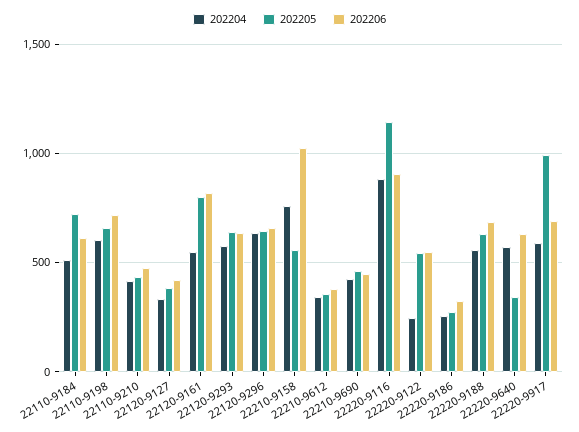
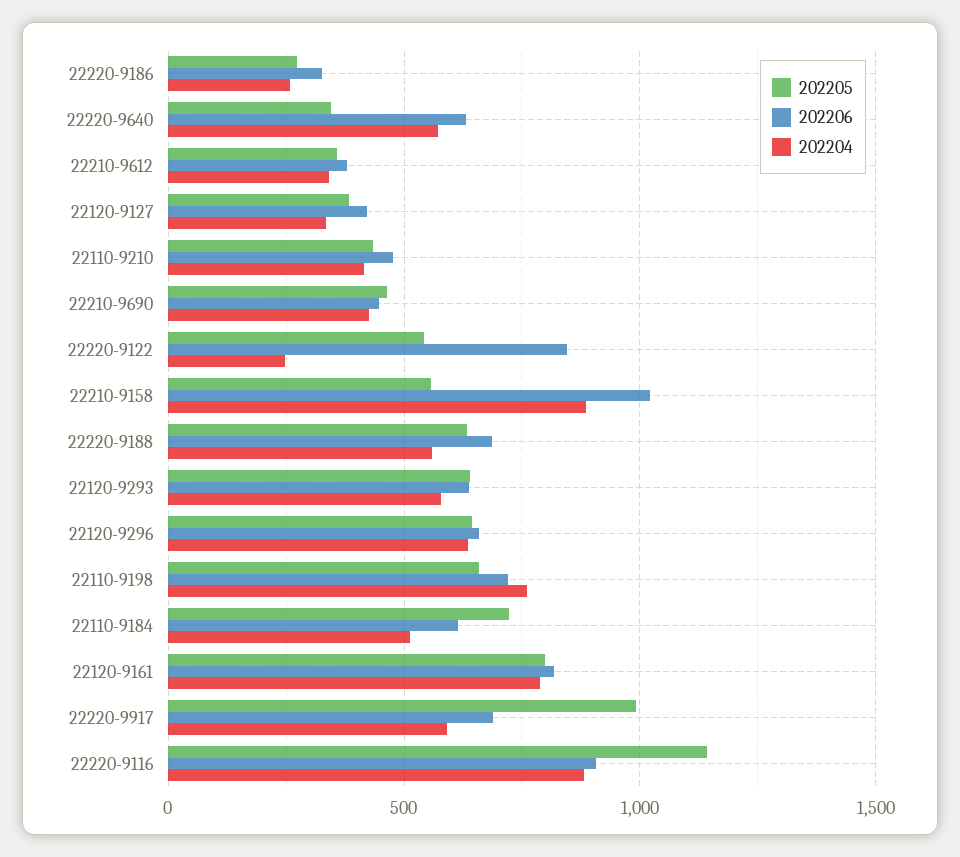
  {
    "202204": {
      "22110-9184": 500,
-     "22110-9198": 600,
+     "22110-9198": 750,
      "22110-9210": 400,
      "22120-9127": 350,
-     "22120-9161": 550,
+     "22120-9161": 800,
      "22120-9293": 600,
      "22120-9296": 650,
-     "22210-9158": 750,
+     "22210-9158": 900,
      "22210-9612": 350,
      "22210-9690": 450,
      "22220-9116": 900,
      "22220-9122": 250,
      "22220-9186": 250,
      "22220-9188": 550,
      "22220-9640": 550,
      "22220-9917": 600
    },
    "202205": {
      "22110-9184": 700,
      "22110-9198": 650,
      "22110-9210": 450,
      "22120-9127": 400,
      "22120-9161": 800,
      "22120-9293": 650,
      "22120-9296": 650,
      "22210-9158": 550,
      "22210-9612": 350,
      "22210-9690": 450,
      "22220-9116": 1150,
      "22220-9122": 550,
      "22220-9186": 250,
      "22220-9188": 650,
      "22220-9640": 350,
      "22220-9917": 1000
    },
    "202206": {
      "22110-9184": 600,
      "22110-9198": 700,
      "22110-9210": 500,
      "22120-9127": 400,
      "22120-9161": 800,
      "22120-9293": 650,
      "22120-9296": 650,
      "22210-9158": 1000,
      "22210-9612": 400,
      "22210-9690": 450,
      "22220-9116": 900,
-     "22220-9122": 550,
+     "22220-9122": 850,
      "22220-9186": 350,
      "22220-9188": 700,
      "22220-9640": 650,
      "22220-9917": 700
    }
  }

